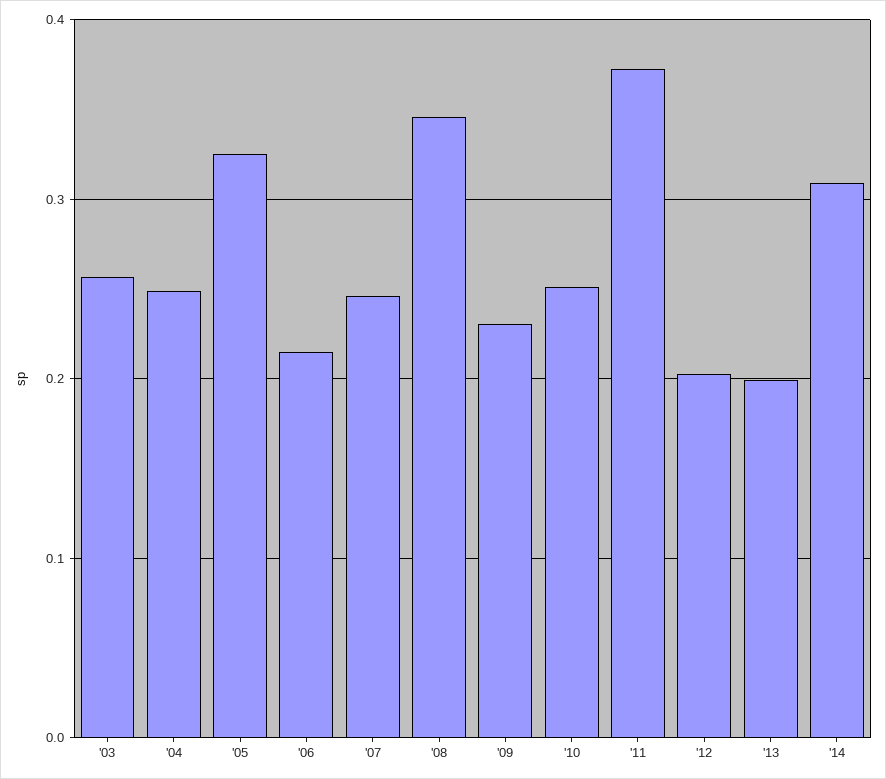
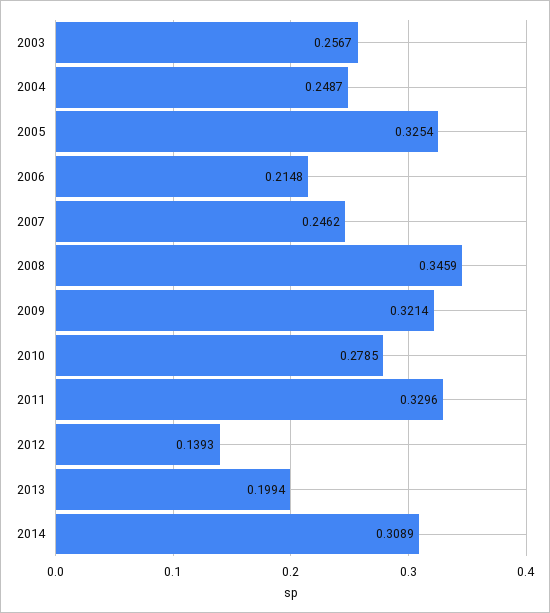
  {
    "'03": 0.2567,
    "'04": 0.2487,
    "'05": 0.3254,
    "'06": 0.2148,
    "'07": 0.2462,
    "'08": 0.3459,
-   "'09": 0.23,
+   "'09": 0.3214,
-   "'10": 0.25,
+   "'10": 0.2785,
-   "'11": 0.37,
+   "'11": 0.3296,
-   "'12": 0.2,
+   "'12": 0.1393,
    "'13": 0.1994,
    "'14": 0.3089
  }

